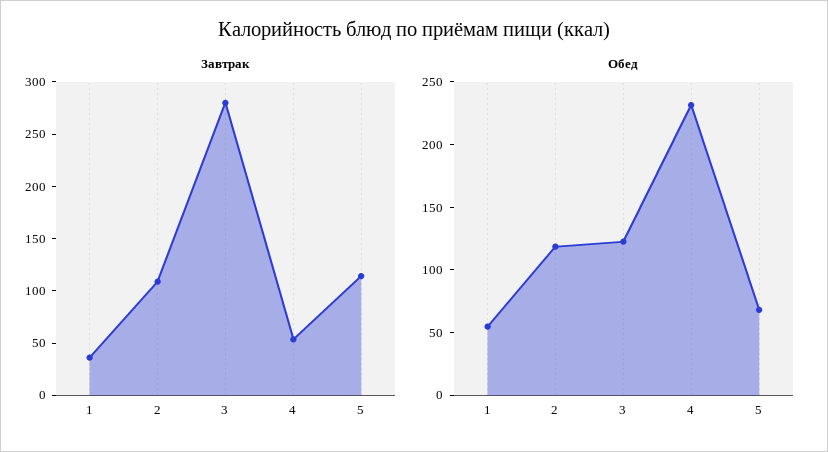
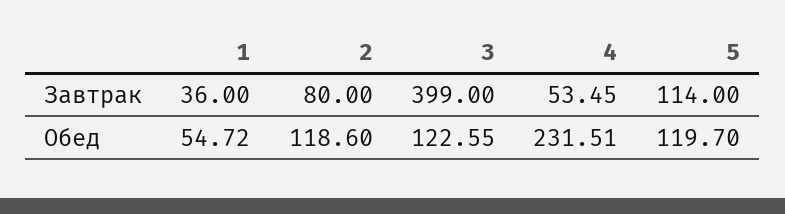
  {
    "Завтрак": {
      "1": 36,
-     "2": 110,
+     "2": 80,
-     "3": 280,
+     "3": 399,
      "4": 53.45,
      "5": 114
    },
    "Обед": {
      "1": 54.72,
      "2": 118.6,
      "3": 122.55,
      "4": 231.51,
-     "5": 70
+     "5": 119.7
    }
  }

